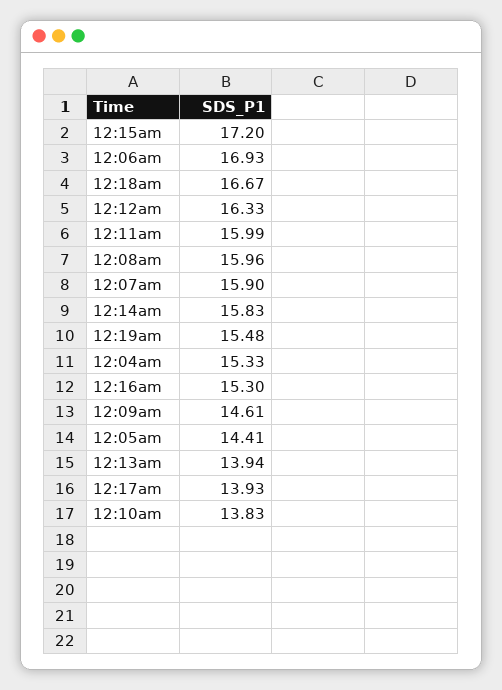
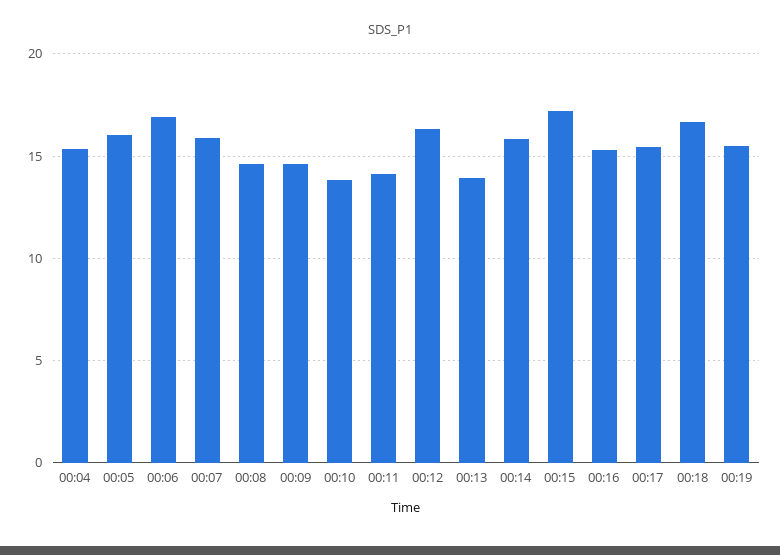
  {
    "12:15am": 17.2,
    "12:06am": 16.93,
    "12:18am": 16.67,
    "12:12am": 16.33,
-   "12:11am": 15.99,
+   "12:11am": 14,
-   "12:08am": 15.96,
+   "12:08am": 14.5,
    "12:07am": 15.9,
    "12:14am": 15.83,
    "12:19am": 15.48,
    "12:04am": 15.33,
    "12:16am": 15.3,
    "12:09am": 14.61,
-   "12:05am": 14.41,
+   "12:05am": 16,
    "12:13am": 13.94,
-   "12:17am": 13.93,
+   "12:17am": 15.5,
    "12:10am": 13.83
  }

